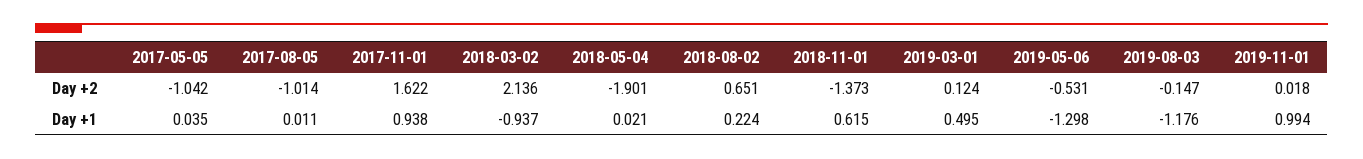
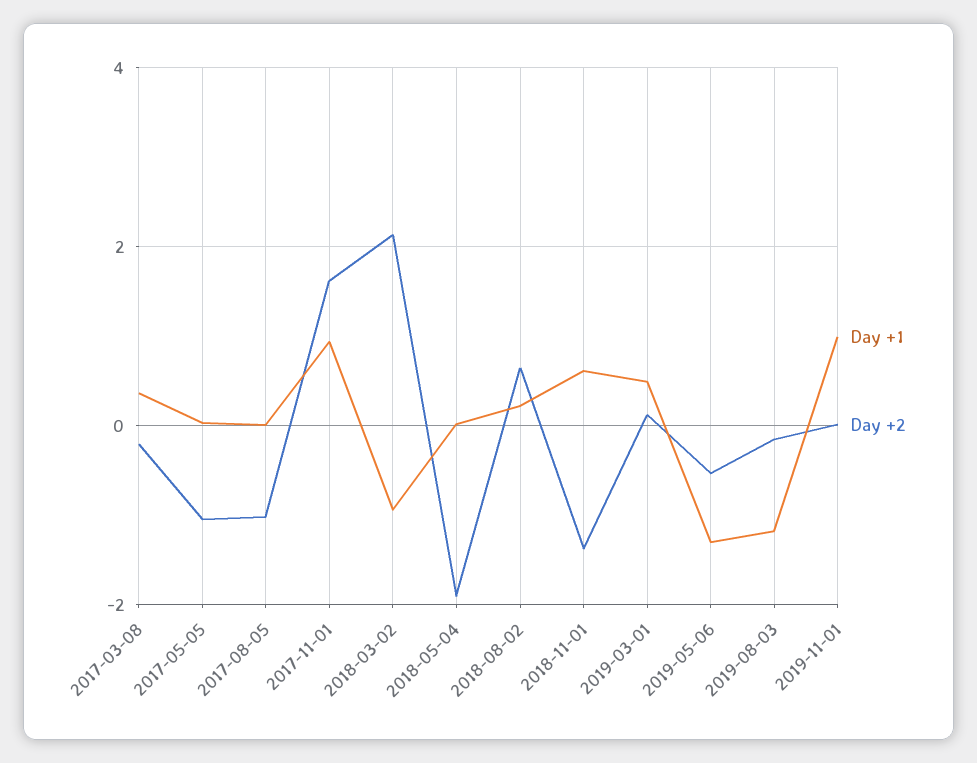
  {
    "Day +2": {
      "2017-05-05": -1.042,
      "2017-08-05": -1.014,
      "2017-11-01": 1.622,
      "2018-03-02": 2.136,
      "2018-05-04": -1.901,
      "2018-08-02": 0.651,
      "2018-11-01": -1.373,
      "2019-03-01": 0.124,
      "2019-05-06": -0.531,
      "2019-08-03": -0.147,
-     "2019-11-01": 0.018
+     "2019-11-01": 0.018,
+     "2017-03-08": -0.2
    },
    "Day +1": {
      "2017-05-05": 0.035,
      "2017-08-05": 0.011,
      "2017-11-01": 0.938,
      "2018-03-02": -0.937,
      "2018-05-04": 0.021,
      "2018-08-02": 0.224,
      "2018-11-01": 0.615,
      "2019-03-01": 0.495,
      "2019-05-06": -1.298,
      "2019-08-03": -1.176,
-     "2019-11-01": 0.994
+     "2019-11-01": 0.994,
+     "2017-03-08": 0.4
    }
  }

